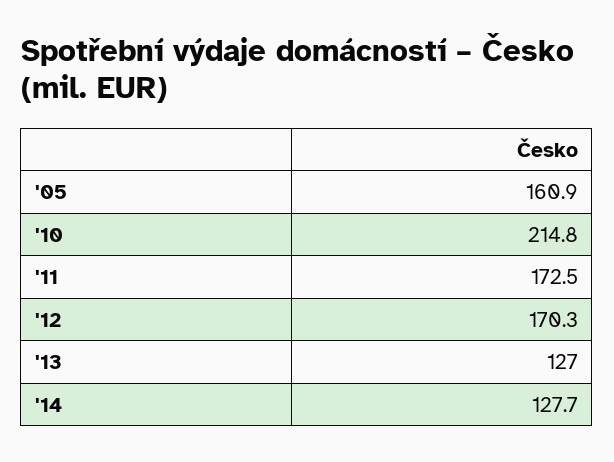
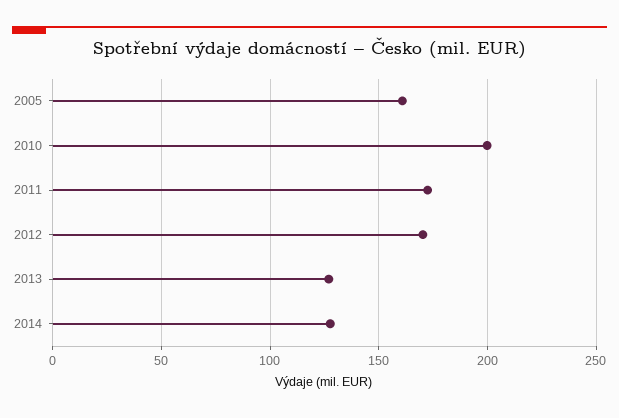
  {
    "'05": 160.9,
-   "'10": 214.8,
+   "'10": 200,
    "'11": 172.5,
    "'12": 170.3,
    "'13": 127,
    "'14": 127.7
  }

